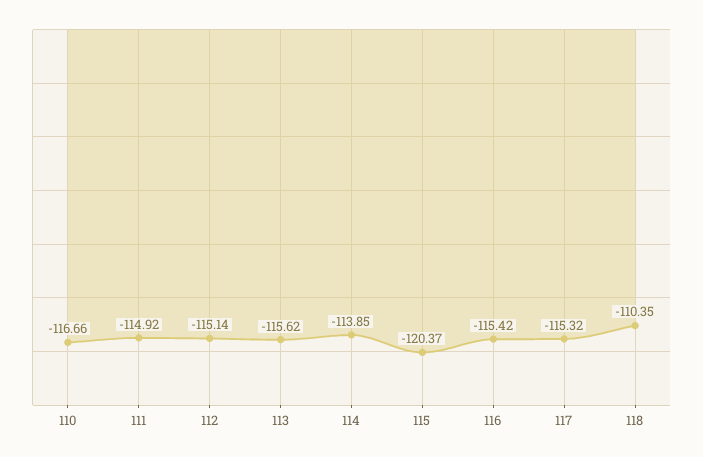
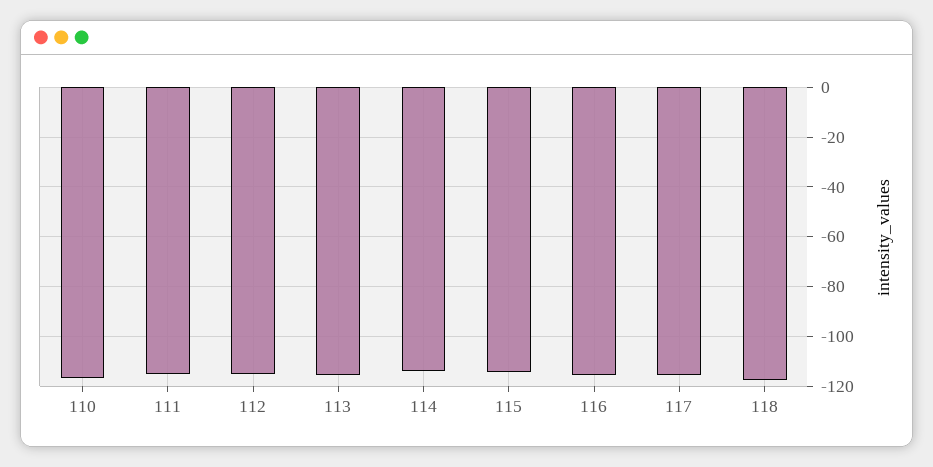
  {
    "110": -116.66,
    "111": -114.92,
    "112": -115.14,
    "113": -115.62,
    "114": -113.85,
-   "115": -120.37,
+   "115": -115,
    "116": -115.42,
    "117": -115.32,
-   "118": -110.35
+   "118": -117.5
  }

